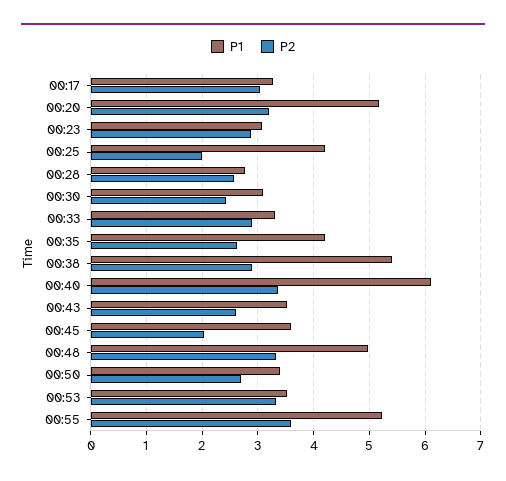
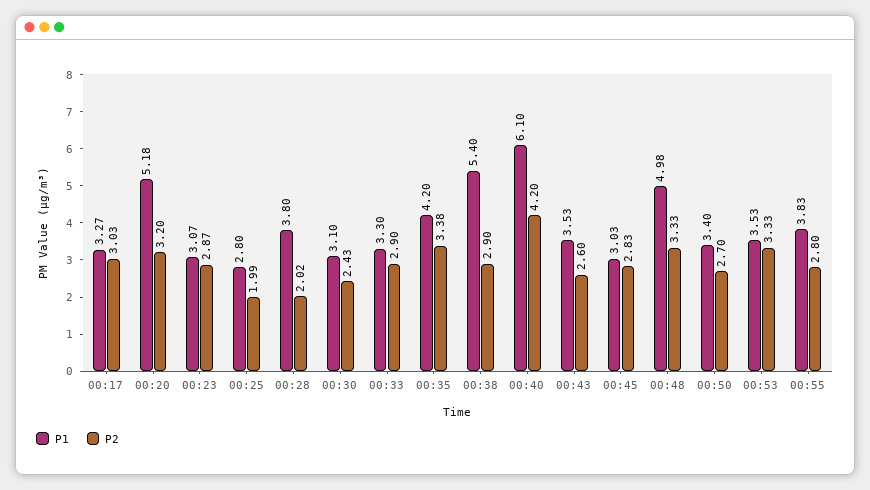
  {
    "P1": {
      "00:17": 3.27,
      "00:20": 5.18,
      "00:23": 3.07,
-     "00:25": 4.2,
+     "00:25": 2.8,
-     "00:28": 2.8,
+     "00:28": 3.8,
      "00:30": 3.1,
      "00:33": 3.3,
      "00:35": 4.2,
      "00:38": 5.4,
      "00:40": 6.1,
      "00:43": 3.53,
-     "00:45": 3.6,
+     "00:45": 3.03,
      "00:48": 4.98,
      "00:50": 3.4,
      "00:53": 3.53,
-     "00:55": 5.2
+     "00:55": 3.83
    },
    "P2": {
      "00:17": 3.03,
      "00:20": 3.2,
      "00:23": 2.87,
      "00:25": 1.99,
-     "00:28": 2.6,
+     "00:28": 2.02,
      "00:30": 2.43,
      "00:33": 2.9,
-     "00:35": 2.6,
+     "00:35": 3.38,
      "00:38": 2.9,
-     "00:40": 3.4,
+     "00:40": 4.2,
      "00:43": 2.6,
-     "00:45": 2,
+     "00:45": 2.83,
      "00:48": 3.33,
      "00:50": 2.7,
      "00:53": 3.33,
-     "00:55": 3.6
+     "00:55": 2.8
    }
  }

